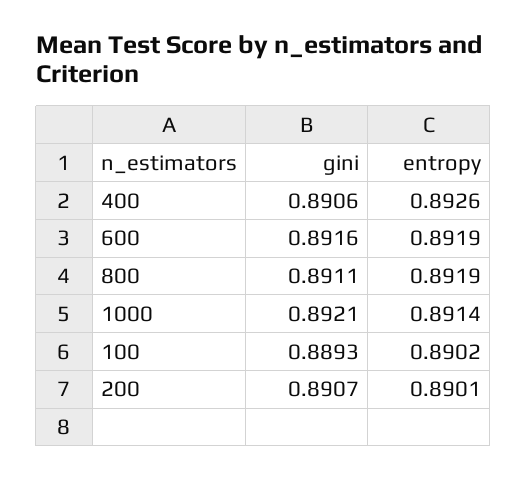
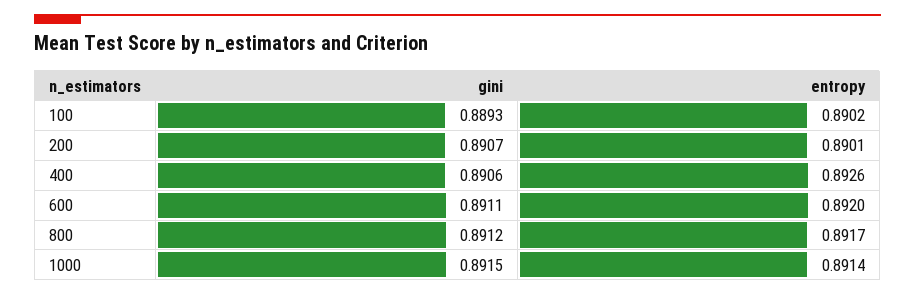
  {
    "gini": {
      "400": 0.8906,
-     "600": 0.8916,
+     "600": 0.8911,
-     "800": 0.8911,
+     "800": 0.8912,
-     "1000": 0.8921,
+     "1000": 0.8915,
      "100": 0.8893,
      "200": 0.8907
    },
    "entropy": {
      "400": 0.8926,
-     "600": 0.8919,
+     "600": 0.892,
-     "800": 0.8919,
+     "800": 0.8917,
      "1000": 0.8914,
      "100": 0.8902,
      "200": 0.8901
    }
  }

